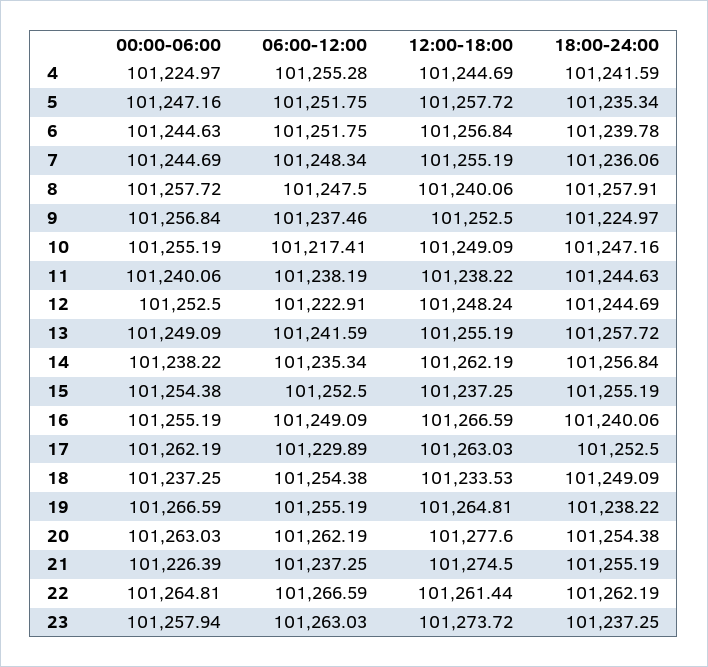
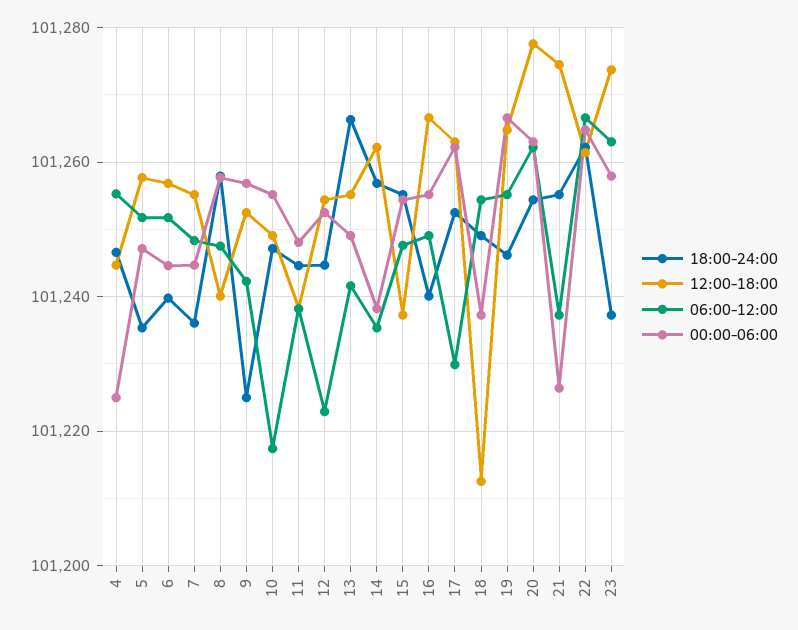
  {
    "00:00-06:00": {
      "4": 101224.97,
      "5": 101247.16,
      "6": 101244.63,
      "7": 101244.69,
      "8": 101257.72,
      "9": 101256.84,
      "10": 101255.19,
-     "11": 101240.06,
+     "11": 101248,
      "12": 101252.5,
      "13": 101249.09,
      "14": 101238.22,
      "15": 101254.38,
      "16": 101255.19,
      "17": 101262.19,
      "18": 101237.25,
      "19": 101266.59,
      "20": 101263.03,
      "21": 101226.39,
      "22": 101264.81,
      "23": 101257.94
    },
    "06:00-12:00": {
      "4": 101255.28,
      "5": 101251.75,
      "6": 101251.75,
      "7": 101248.34,
      "8": 101247.5,
-     "9": 101237.46,
+     "9": 101242,
      "10": 101217.41,
      "11": 101238.19,
      "12": 101222.91,
      "13": 101241.59,
      "14": 101235.34,
-     "15": 101252.5,
+     "15": 101248,
      "16": 101249.09,
      "17": 101229.89,
      "18": 101254.38,
      "19": 101255.19,
      "20": 101262.19,
      "21": 101237.25,
      "22": 101266.59,
      "23": 101263.03
    },
    "12:00-18:00": {
      "4": 101244.69,
      "5": 101257.72,
      "6": 101256.84,
      "7": 101255.19,
      "8": 101240.06,
      "9": 101252.5,
      "10": 101249.09,
      "11": 101238.22,
-     "12": 101248.24,
+     "12": 101254,
      "13": 101255.19,
      "14": 101262.19,
      "15": 101237.25,
      "16": 101266.59,
      "17": 101263.03,
-     "18": 101233.53,
+     "18": 101212,
      "19": 101264.81,
      "20": 101277.6,
      "21": 101274.5,
      "22": 101261.44,
      "23": 101273.72
    },
    "18:00-24:00": {
-     "4": 101241.59,
+     "4": 101246,
      "5": 101235.34,
      "6": 101239.78,
      "7": 101236.06,
      "8": 101257.91,
      "9": 101224.97,
      "10": 101247.16,
      "11": 101244.63,
      "12": 101244.69,
-     "13": 101257.72,
+     "13": 101266,
      "14": 101256.84,
      "15": 101255.19,
      "16": 101240.06,
      "17": 101252.5,
      "18": 101249.09,
-     "19": 101238.22,
+     "19": 101246,
      "20": 101254.38,
      "21": 101255.19,
      "22": 101262.19,
      "23": 101237.25
    }
  }

